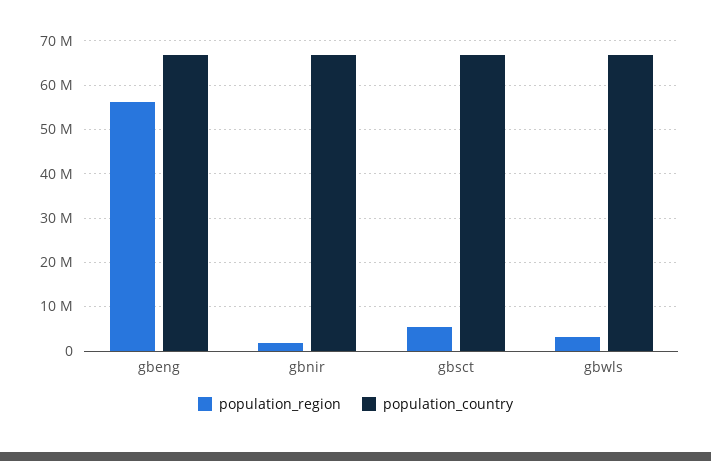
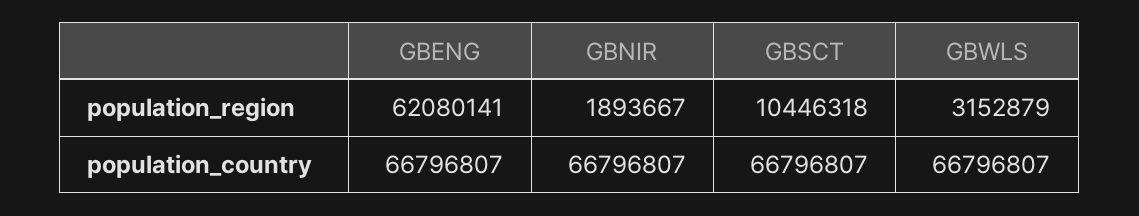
  {
    "population_region": {
-     "gbeng": 56000000,
+     "gbeng": 62080141,
      "gbnir": 1893667,
-     "gbsct": 6000000,
+     "gbsct": 10446318,
      "gbwls": 3152879
    },
    "population_country": {
      "gbeng": 66796807,
      "gbnir": 66796807,
      "gbsct": 66796807,
      "gbwls": 66796807
    }
  }

